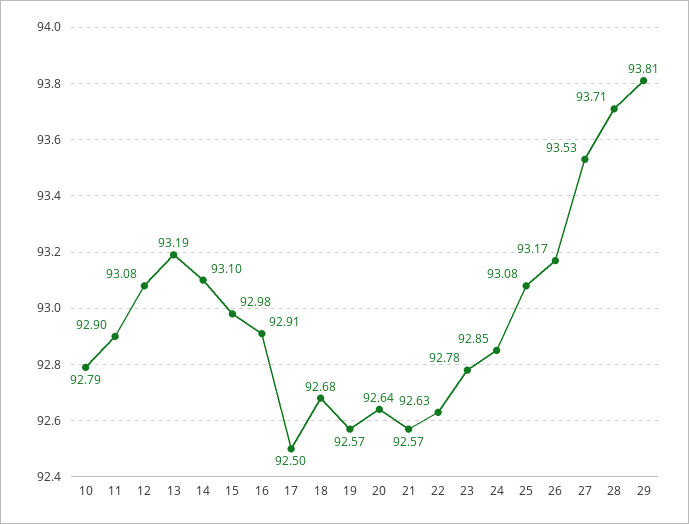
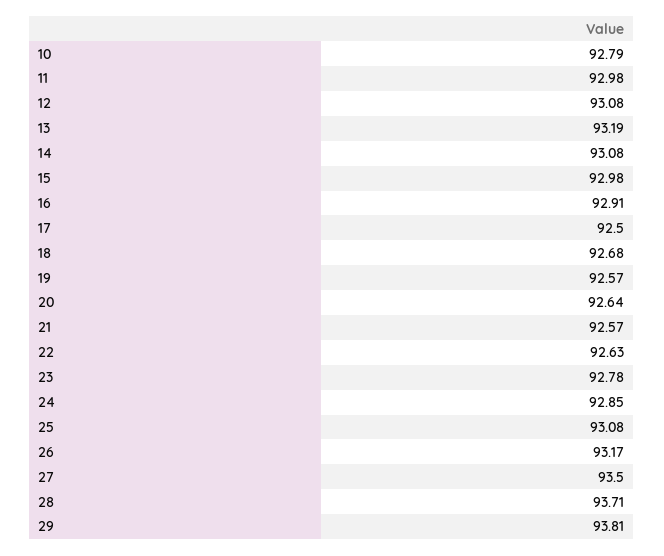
  {
    "10": 92.79,
-   "11": 92.9,
+   "11": 92.98,
    "12": 93.08,
    "13": 93.19,
-   "14": 93.1,
+   "14": 93.08,
    "15": 92.98,
    "16": 92.91,
    "17": 92.5,
    "18": 92.68,
    "19": 92.57,
    "20": 92.64,
    "21": 92.57,
    "22": 92.63,
    "23": 92.78,
    "24": 92.85,
    "25": 93.08,
    "26": 93.17,
-   "27": 93.53,
+   "27": 93.5,
    "28": 93.71,
    "29": 93.81
  }

